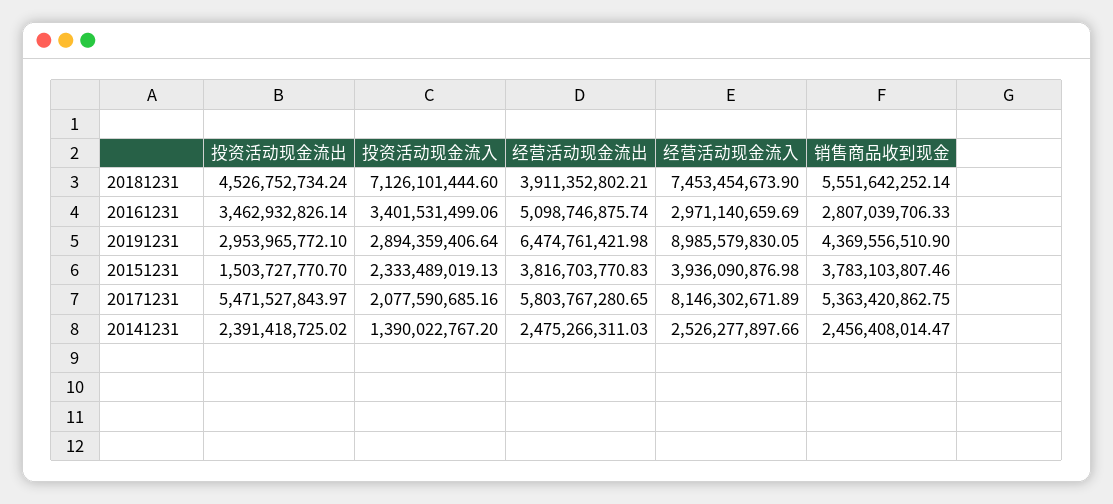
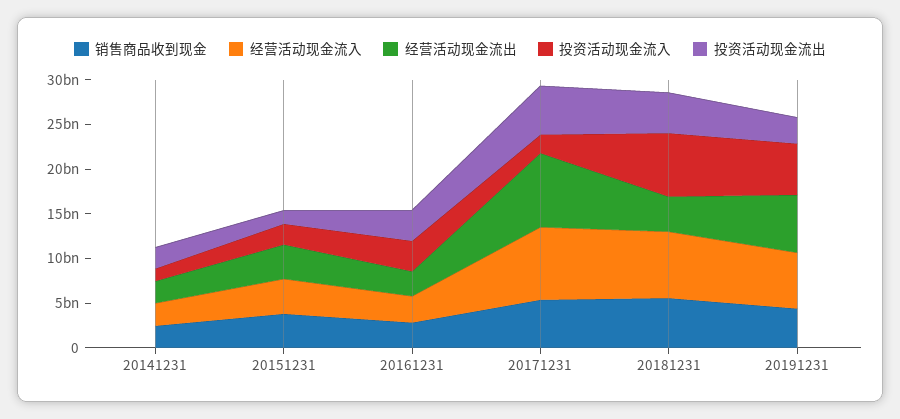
  {
    "投资活动现金流出": {
      "20181231": 4526752734.24,
      "20161231": 3462932826.14,
      "20191231": 2953965772.1,
      "20151231": 1503727770.7,
      "20171231": 5471527843.97,
      "20141231": 2391418725.02
    },
    "投资活动现金流入": {
      "20181231": 7126101444.6,
      "20161231": 3401531499.06,
-     "20191231": 2894359406.64,
+     "20191231": 6000000000,
      "20151231": 2333489019.13,
      "20171231": 2077590685.16,
      "20141231": 1390022767.2
    },
    "经营活动现金流出": {
      "20181231": 3911352802.21,
-     "20161231": 5098746875.74,
+     "20161231": 3000000000,
      "20191231": 6474761421.98,
      "20151231": 3816703770.83,
-     "20171231": 5803767280.65,
+     "20171231": 8000000000,
      "20141231": 2475266311.03
    },
    "经营活动现金流入": {
      "20181231": 7453454673.9,
      "20161231": 2971140659.69,
-     "20191231": 8985579830.05,
+     "20191231": 6000000000,
      "20151231": 3936090876.98,
      "20171231": 8146302671.89,
      "20141231": 2526277897.66
    },
    "销售商品收到现金": {
      "20181231": 5551642252.14,
      "20161231": 2807039706.33,
      "20191231": 4369556510.9,
      "20151231": 3783103807.46,
      "20171231": 5363420862.75,
      "20141231": 2456408014.47
    }
  }

